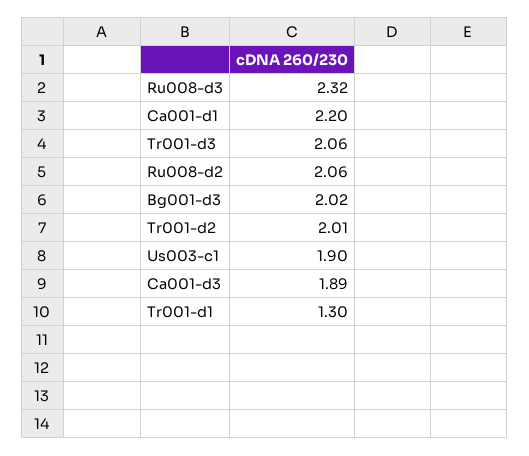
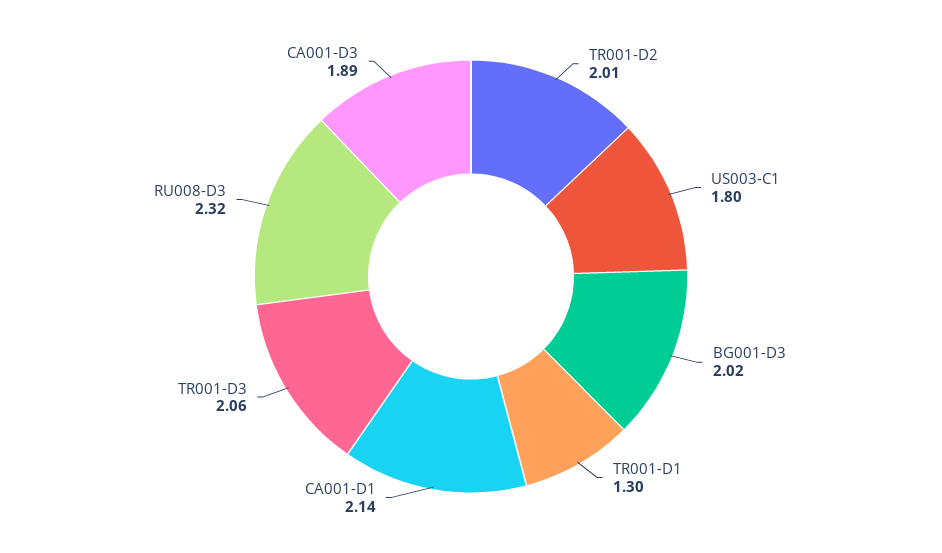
  {
    "Ru008-d3": 2.32,
-   "Ca001-d1": 2.2,
+   "Ca001-d1": 2.14,
    "Tr001-d3": 2.06,
-   "Ru008-d2": 2.06,
    "Bg001-d3": 2.02,
    "Tr001-d2": 2.01,
-   "Us003-c1": 1.9,
+   "Us003-c1": 1.8,
    "Ca001-d3": 1.89,
    "Tr001-d1": 1.3
  }

